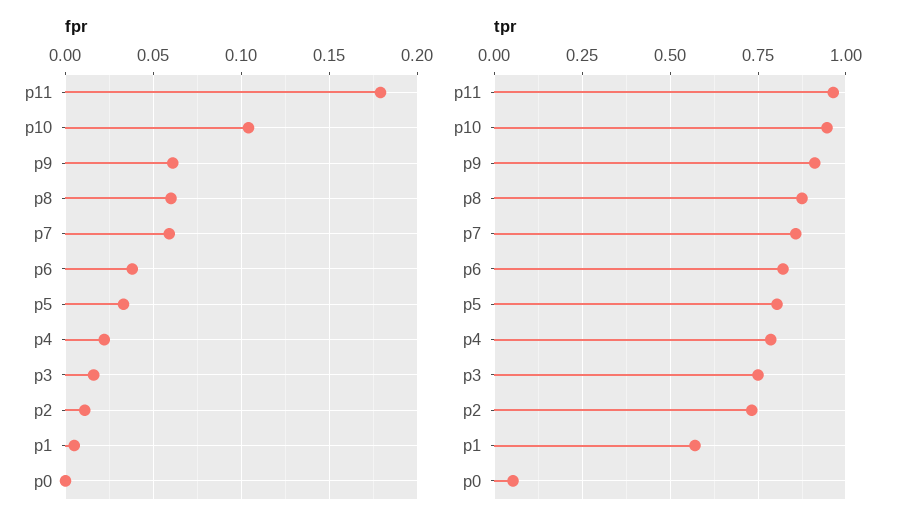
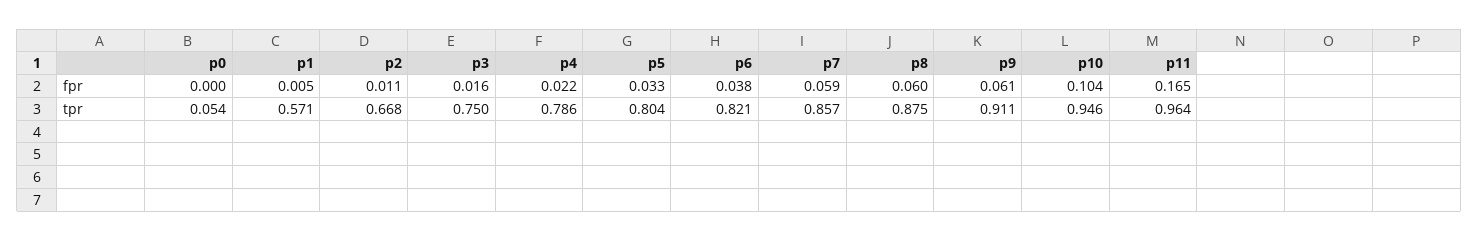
  {
    "fpr": {
-     "p11": 0.18,
+     "p11": 0.165,
      "p10": 0.104,
      "p9": 0.061,
      "p8": 0.06,
      "p7": 0.059,
      "p6": 0.038,
      "p5": 0.033,
      "p4": 0.022,
      "p3": 0.016,
      "p2": 0.011,
      "p1": 0.005,
      "p0": 0
    },
    "tpr": {
      "p11": 0.964,
      "p10": 0.946,
      "p9": 0.911,
      "p8": 0.875,
      "p7": 0.857,
      "p6": 0.821,
      "p5": 0.804,
      "p4": 0.786,
      "p3": 0.75,
-     "p2": 0.725,
+     "p2": 0.668,
      "p1": 0.571,
      "p0": 0.054
    }
  }

